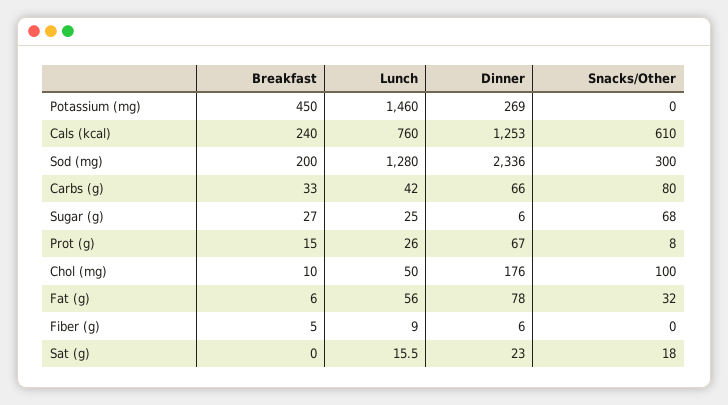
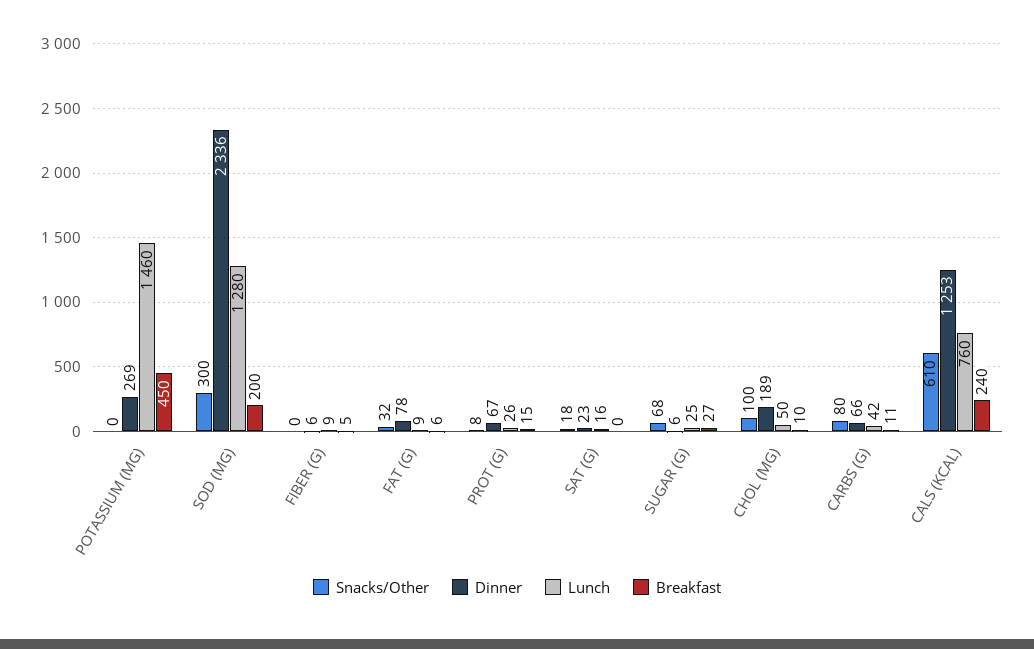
  {
    "Breakfast": {
      "Potassium (mg)": 450,
      "Cals (kcal)": 240,
      "Sod (mg)": 200,
-     "Carbs (g)": 33,
+     "Carbs (g)": 11,
      "Sugar (g)": 27,
      "Prot (g)": 15,
      "Chol (mg)": 10,
      "Fat (g)": 6,
      "Fiber (g)": 5,
      "Sat (g)": 0
    },
    "Lunch": {
      "Potassium (mg)": 1460,
      "Cals (kcal)": 760,
      "Sod (mg)": 1280,
      "Carbs (g)": 42,
      "Sugar (g)": 25,
      "Prot (g)": 26,
      "Chol (mg)": 50,
-     "Fat (g)": 56,
+     "Fat (g)": 9,
      "Fiber (g)": 9,
      "Sat (g)": 15.5
    },
    "Dinner": {
      "Potassium (mg)": 269,
      "Cals (kcal)": 1253,
      "Sod (mg)": 2336,
      "Carbs (g)": 66,
      "Sugar (g)": 6,
      "Prot (g)": 67,
-     "Chol (mg)": 176,
+     "Chol (mg)": 189,
      "Fat (g)": 78,
      "Fiber (g)": 6,
      "Sat (g)": 23
    },
    "Snacks/Other": {
      "Potassium (mg)": 0,
      "Cals (kcal)": 610,
      "Sod (mg)": 300,
      "Carbs (g)": 80,
      "Sugar (g)": 68,
      "Prot (g)": 8,
      "Chol (mg)": 100,
      "Fat (g)": 32,
      "Fiber (g)": 0,
      "Sat (g)": 18
    }
  }

